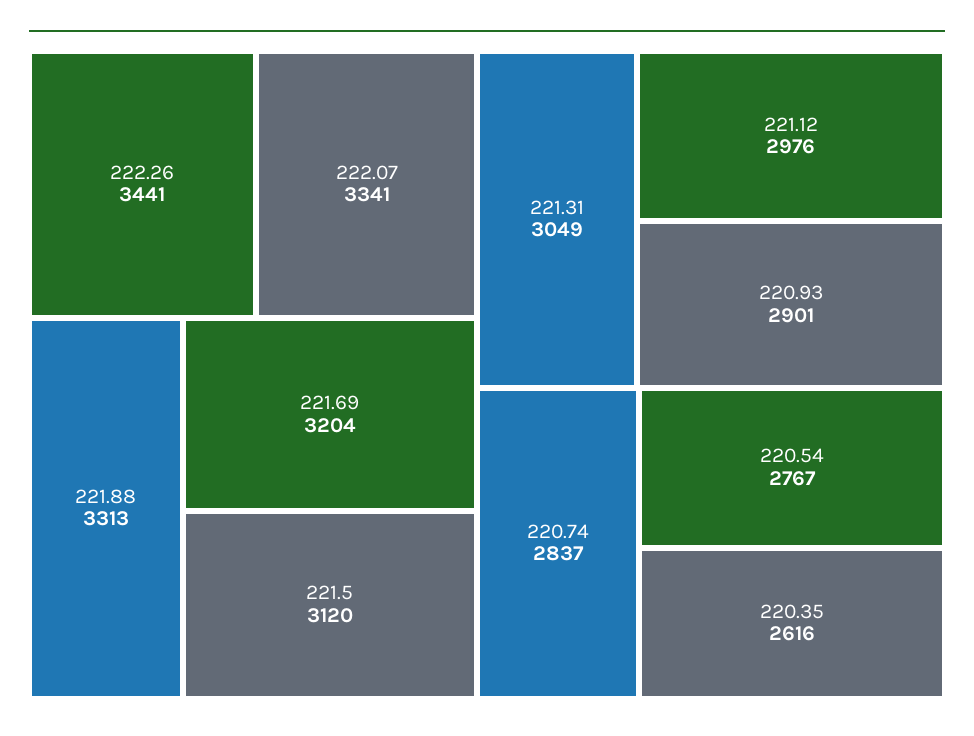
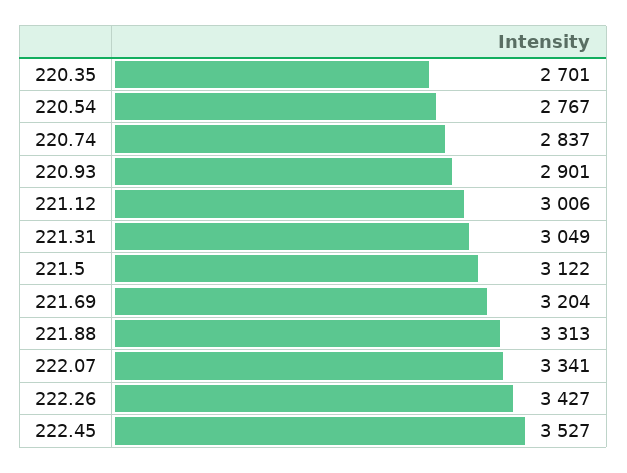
  {
-   "222.26": 3441,
+   "222.26": 3427,
    "222.07": 3341,
    "221.88": 3313,
    "221.69": 3204,
-   "221.5": 3120,
+   "221.5": 3122,
    "221.31": 3049,
-   "221.12": 2976,
+   "221.12": 3006,
    "220.93": 2901,
    "220.74": 2837,
    "220.54": 2767,
-   "220.35": 2616
+   "220.35": 2701,
+   "222.45": 3527
  }

